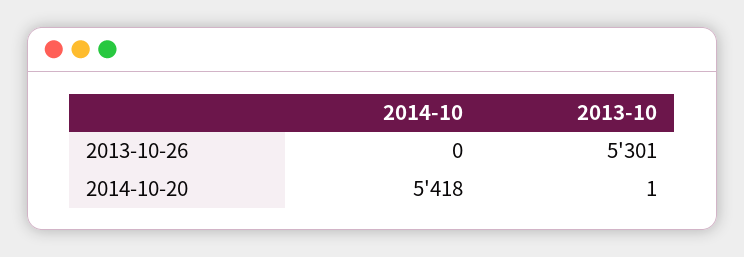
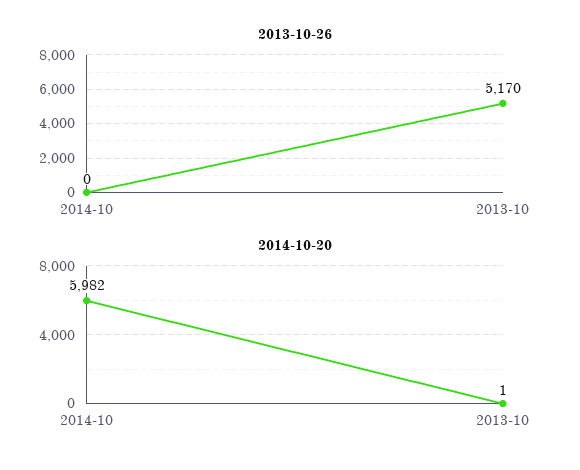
  {
    "2013-10-26": {
      "2014-10": 0,
-     "2013-10": 5301
+     "2013-10": 5170
    },
    "2014-10-20": {
-     "2014-10": 5418,
+     "2014-10": 5982,
      "2013-10": 1
    }
  }

